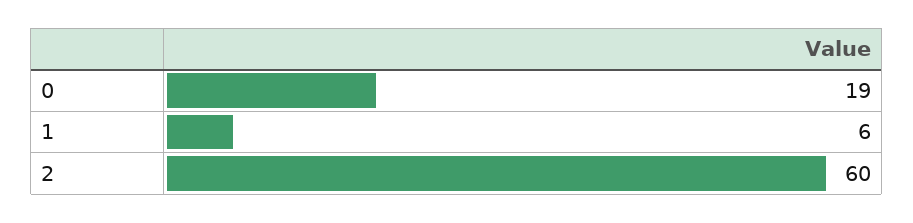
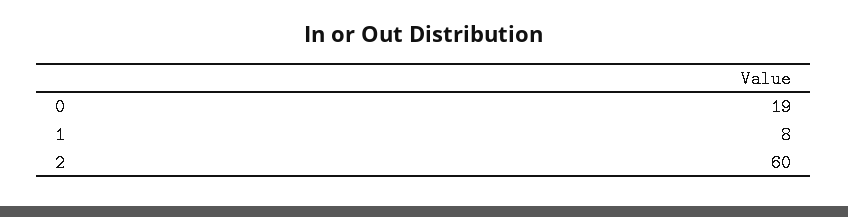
  {
    "0": 19,
-   "1": 6,
+   "1": 8,
    "2": 60
  }

